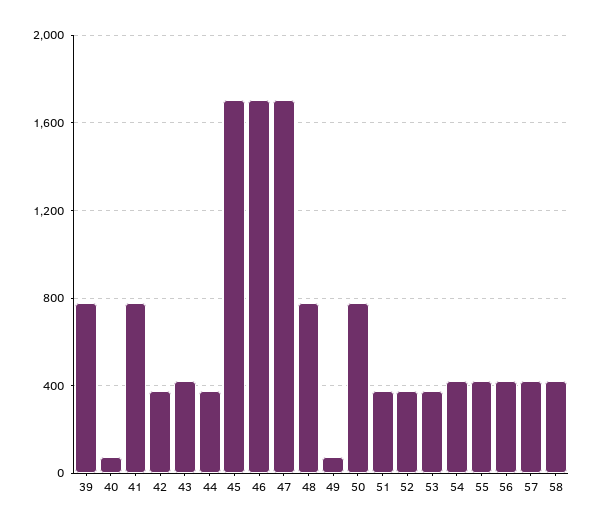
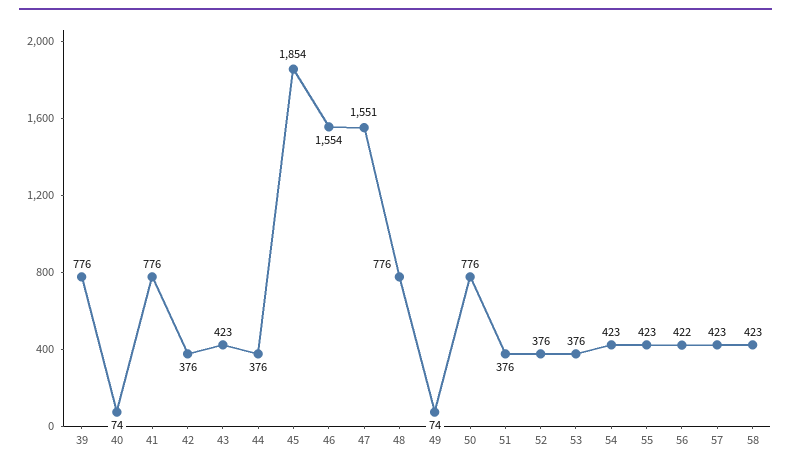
  {
    "39": 776,
    "40": 74,
    "41": 776,
    "42": 376,
    "43": 423,
    "44": 376,
-   "45": 1700,
+   "45": 1854,
-   "46": 1700,
+   "46": 1554,
-   "47": 1700,
+   "47": 1551,
    "48": 776,
    "49": 74,
    "50": 776,
    "51": 376,
    "52": 376,
    "53": 376,
    "54": 423,
    "55": 423,
    "56": 422,
    "57": 423,
    "58": 423
  }

